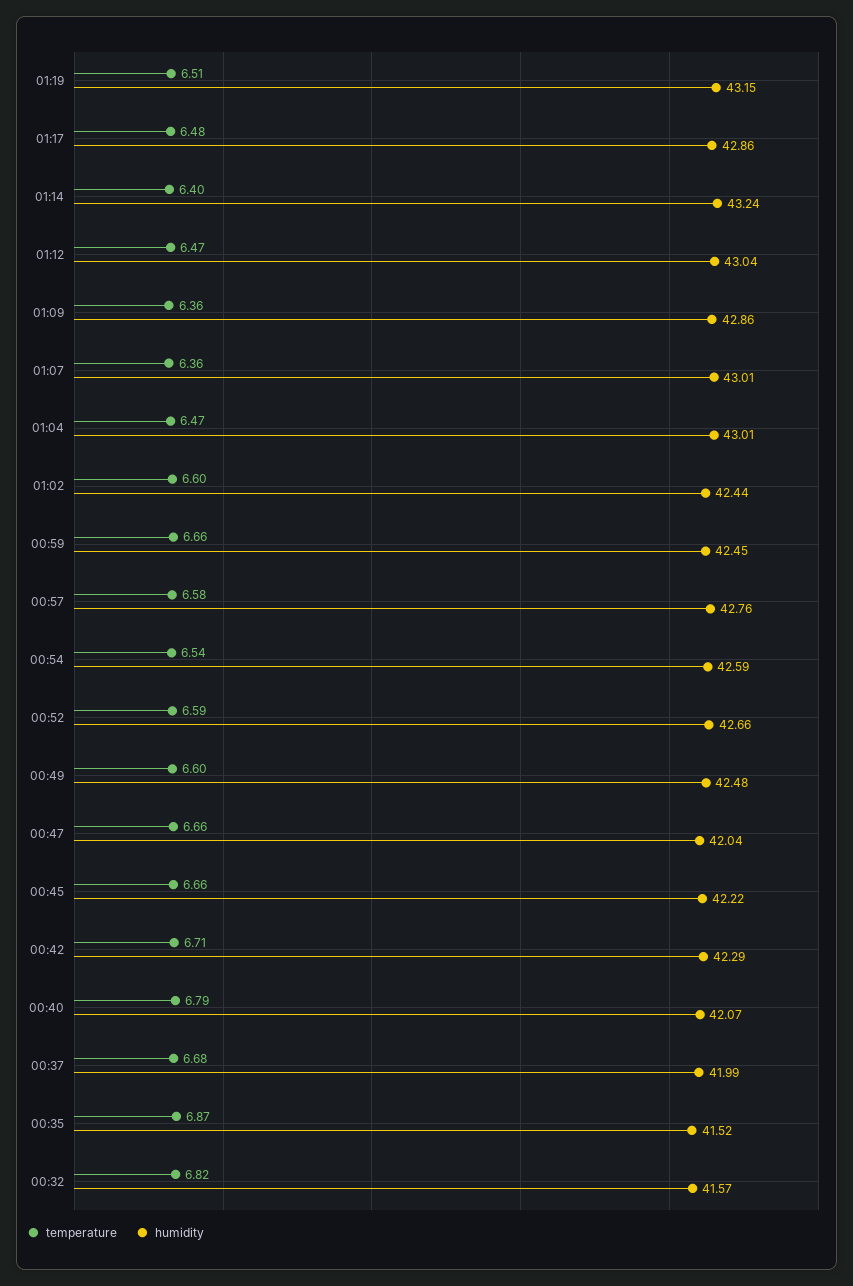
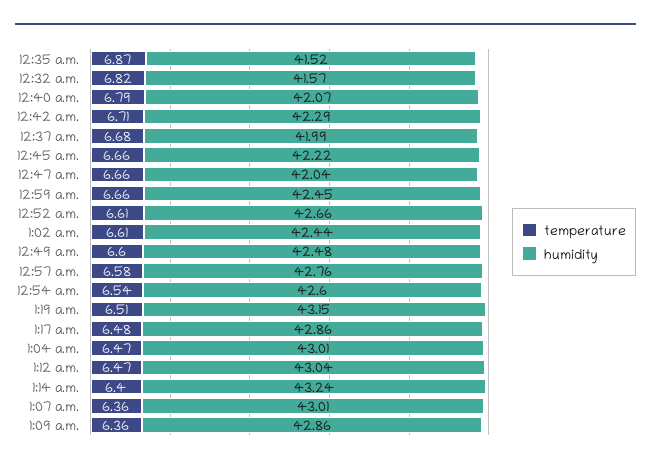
  {
    "temperature": {
      "01:19": 6.51,
      "01:17": 6.48,
      "01:14": 6.4,
      "01:12": 6.47,
      "01:09": 6.36,
      "01:07": 6.36,
      "01:04": 6.47,
-     "01:02": 6.6,
+     "01:02": 6.61,
      "00:59": 6.66,
      "00:57": 6.58,
      "00:54": 6.54,
-     "00:52": 6.59,
+     "00:52": 6.61,
      "00:49": 6.6,
      "00:47": 6.66,
      "00:45": 6.66,
      "00:42": 6.71,
      "00:40": 6.79,
      "00:37": 6.68,
      "00:35": 6.87,
      "00:32": 6.82
    },
    "humidity": {
      "01:19": 43.15,
      "01:17": 42.86,
      "01:14": 43.24,
      "01:12": 43.04,
      "01:09": 42.86,
      "01:07": 43.01,
      "01:04": 43.01,
      "01:02": 42.44,
      "00:59": 42.45,
      "00:57": 42.76,
-     "00:54": 42.59,
+     "00:54": 42.6,
      "00:52": 42.66,
      "00:49": 42.48,
      "00:47": 42.04,
      "00:45": 42.22,
      "00:42": 42.29,
      "00:40": 42.07,
      "00:37": 41.99,
      "00:35": 41.52,
      "00:32": 41.57
    }
  }

